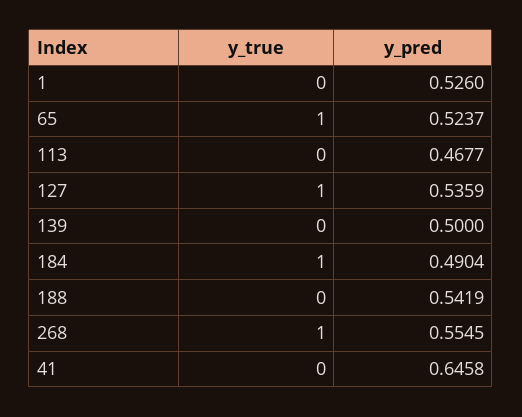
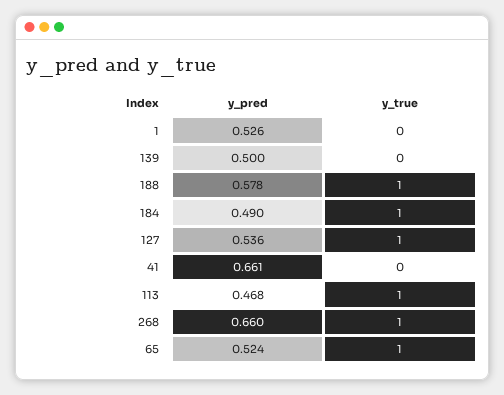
  {
    "y_true": {
      "1": 0,
      "65": 1,
-     "113": 0,
+     "113": 1,
      "127": 1,
      "139": 0,
      "184": 1,
-     "188": 0,
+     "188": 1,
      "268": 1,
      "41": 0
    },
    "y_pred": {
      "1": 0.526,
      "65": 0.5237,
      "113": 0.4677,
      "127": 0.5359,
      "139": 0.5,
      "184": 0.4904,
-     "188": 0.5419,
+     "188": 0.578,
-     "268": 0.5545,
+     "268": 0.66,
-     "41": 0.6458
+     "41": 0.661
    }
  }

